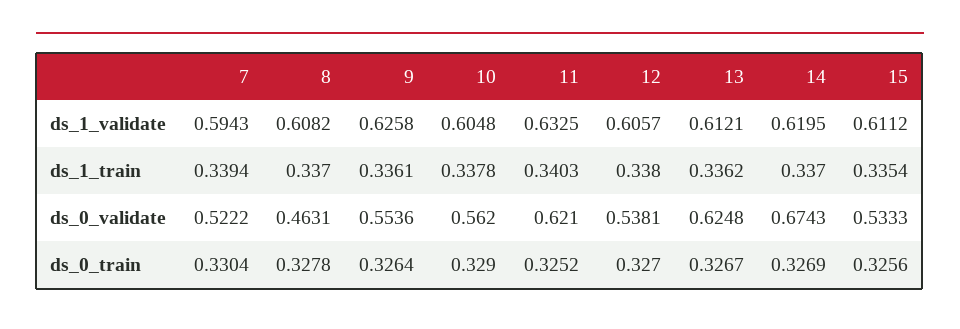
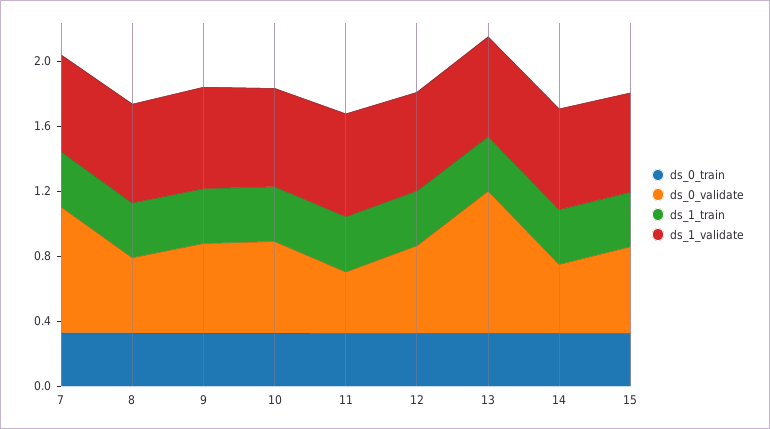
  {
    "ds_1_validate": {
      "7": 0.5943,
      "8": 0.6082,
      "9": 0.6258,
      "10": 0.6048,
      "11": 0.6325,
      "12": 0.6057,
      "13": 0.6121,
      "14": 0.6195,
      "15": 0.6112
    },
    "ds_1_train": {
      "7": 0.3394,
      "8": 0.337,
      "9": 0.3361,
      "10": 0.3378,
      "11": 0.3403,
      "12": 0.338,
      "13": 0.3362,
      "14": 0.337,
      "15": 0.3354
    },
    "ds_0_validate": {
-     "7": 0.5222,
+     "7": 0.8,
      "8": 0.4631,
      "9": 0.5536,
      "10": 0.562,
-     "11": 0.621,
+     "11": 0.4,
      "12": 0.5381,
-     "13": 0.6248,
+     "13": 0.9,
-     "14": 0.6743,
+     "14": 0.4,
      "15": 0.5333
    },
    "ds_0_train": {
      "7": 0.3304,
      "8": 0.3278,
      "9": 0.3264,
      "10": 0.329,
      "11": 0.3252,
      "12": 0.327,
      "13": 0.3267,
      "14": 0.3269,
      "15": 0.3256
    }
  }

